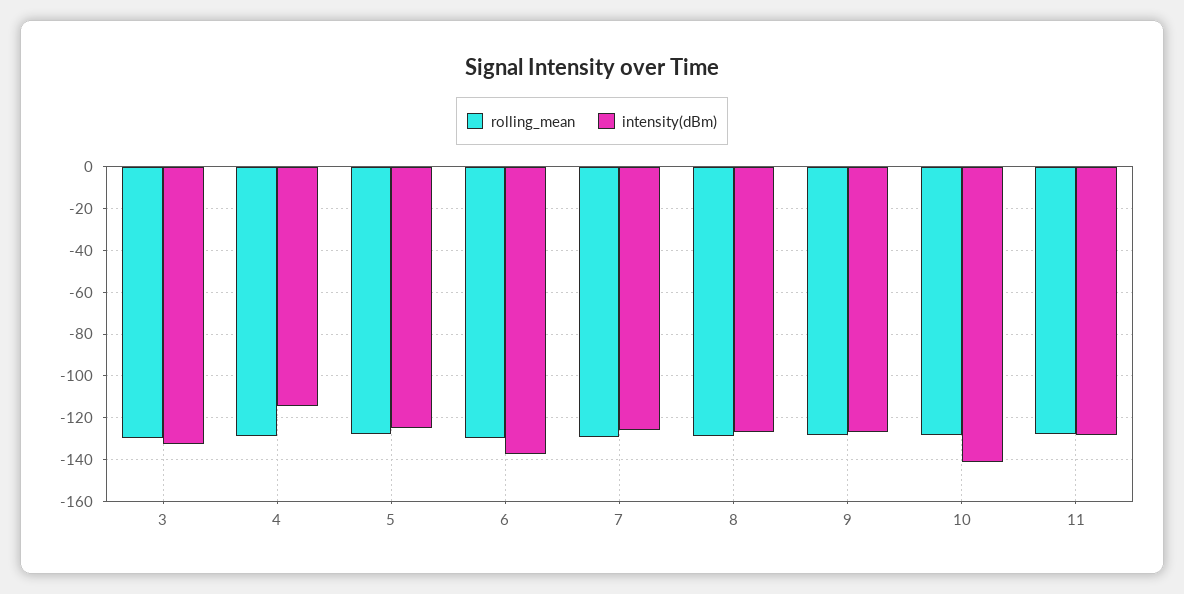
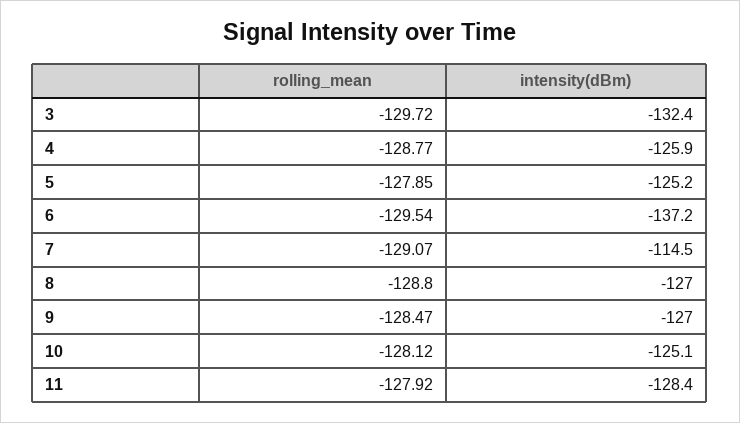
  {
    "rolling_mean": {
      "3": -129.72,
      "4": -128.77,
      "5": -127.85,
      "6": -129.54,
      "7": -129.07,
      "8": -128.8,
      "9": -128.47,
      "10": -128.12,
      "11": -127.92
    },
    "intensity(dBm)": {
      "3": -132.4,
-     "4": -115,
+     "4": -125.9,
      "5": -125.2,
      "6": -137.2,
-     "7": -125,
+     "7": -114.5,
      "8": -127,
      "9": -127,
-     "10": -140,
+     "10": -125.1,
      "11": -128.4
    }
  }

